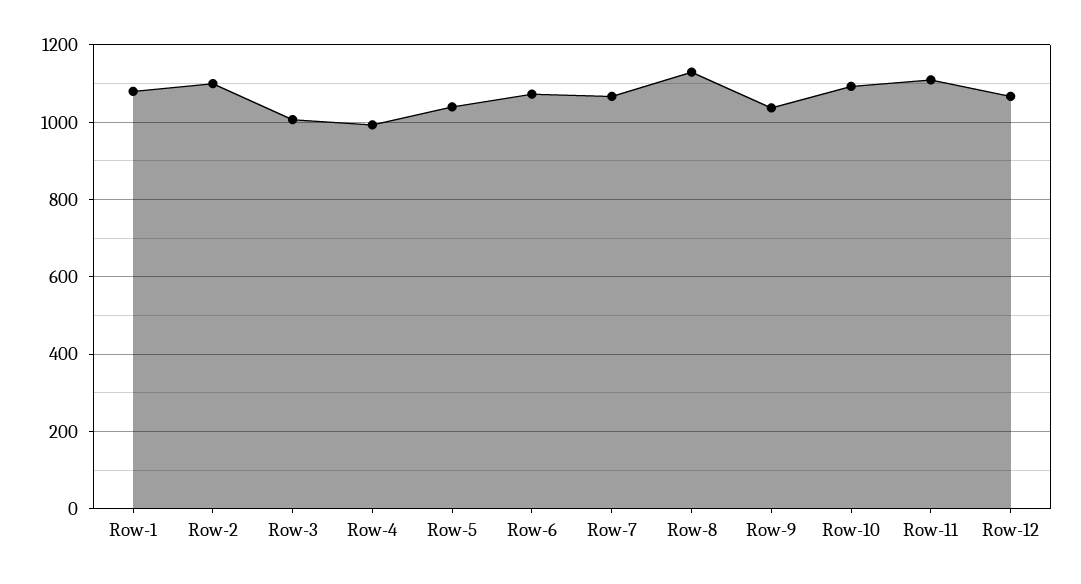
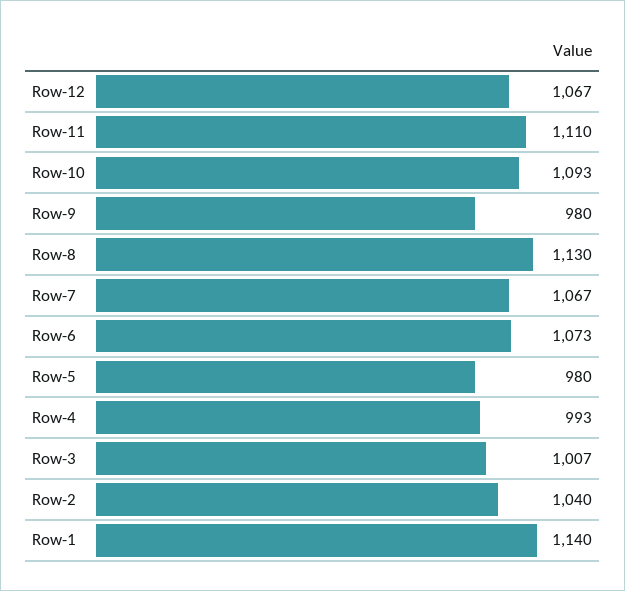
  {
-   "Row-1": 1080,
+   "Row-1": 1140,
-   "Row-2": 1100,
+   "Row-2": 1040,
    "Row-3": 1007,
    "Row-4": 993,
-   "Row-5": 1040,
+   "Row-5": 980,
    "Row-6": 1073,
    "Row-7": 1067,
    "Row-8": 1130,
-   "Row-9": 1040,
+   "Row-9": 980,
    "Row-10": 1093,
    "Row-11": 1110,
    "Row-12": 1067
  }

